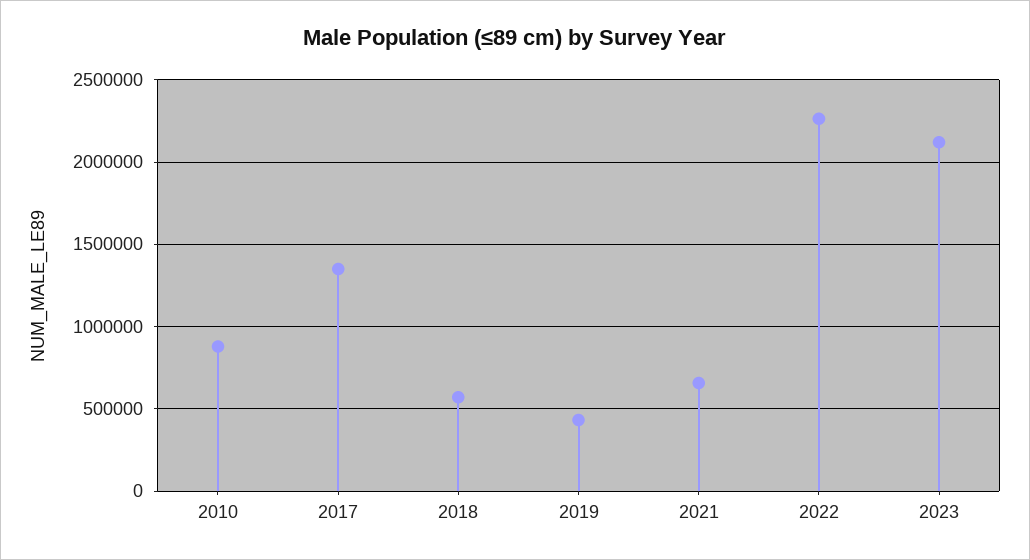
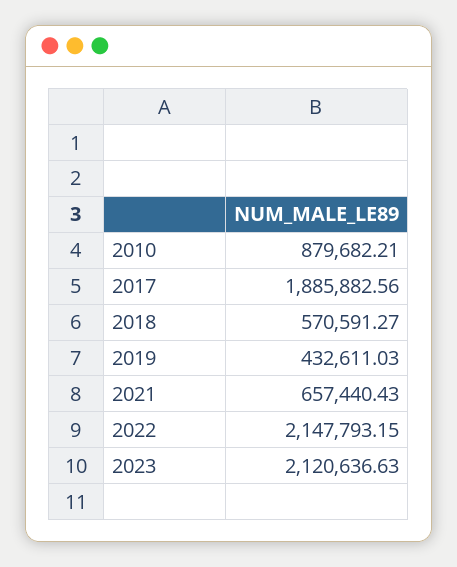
  {
    "2010": 879682.21,
-   "2017": 1350000,
+   "2017": 1885882.56,
    "2018": 570591.27,
    "2019": 432611.03,
    "2021": 657440.43,
-   "2022": 2250000,
+   "2022": 2147793.15,
    "2023": 2120636.63
  }

